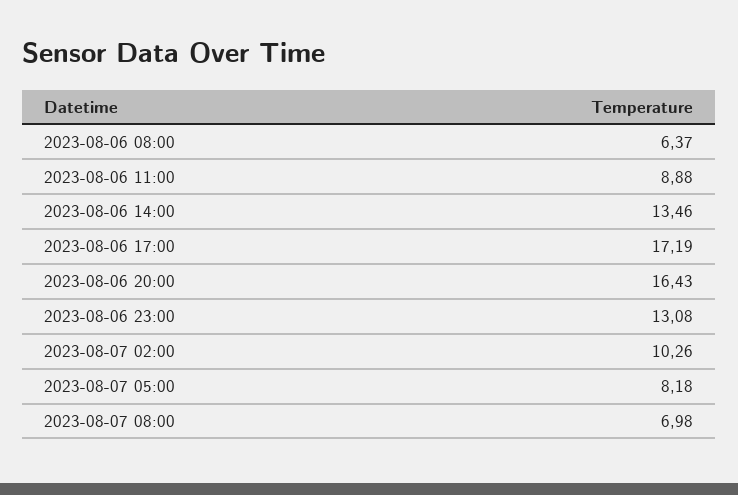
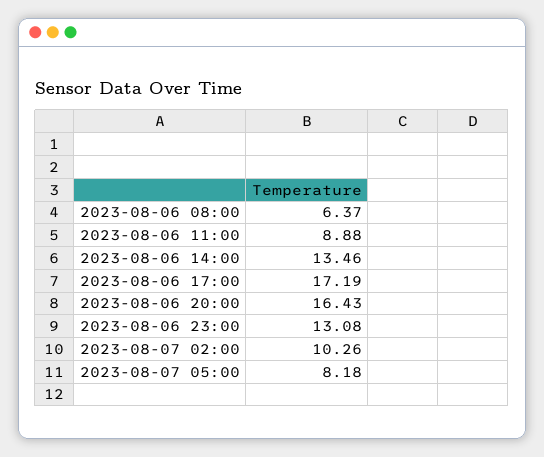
  {
    "2023-08-06 08:00": 6.37,
    "2023-08-06 11:00": 8.88,
    "2023-08-06 14:00": 13.46,
    "2023-08-06 17:00": 17.19,
    "2023-08-06 20:00": 16.43,
    "2023-08-06 23:00": 13.08,
    "2023-08-07 02:00": 10.26,
-   "2023-08-07 05:00": 8.18,
+   "2023-08-07 05:00": 8.18
-   "2023-08-07 08:00": 6.98
  }

